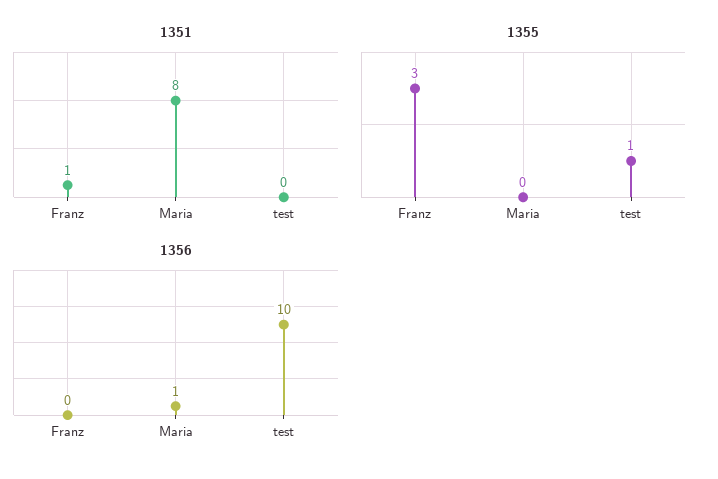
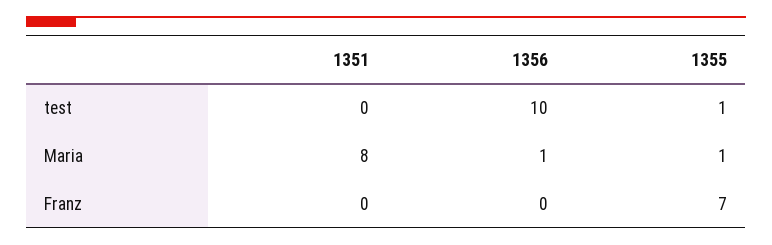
  {
    "1351": {
-     "Franz": 1,
+     "Franz": 0,
      "Maria": 8,
      "test": 0
    },
    "1355": {
-     "Franz": 3,
+     "Franz": 7,
-     "Maria": 0,
+     "Maria": 1,
      "test": 1
    },
    "1356": {
      "Franz": 0,
      "Maria": 1,
      "test": 10
    }
  }

